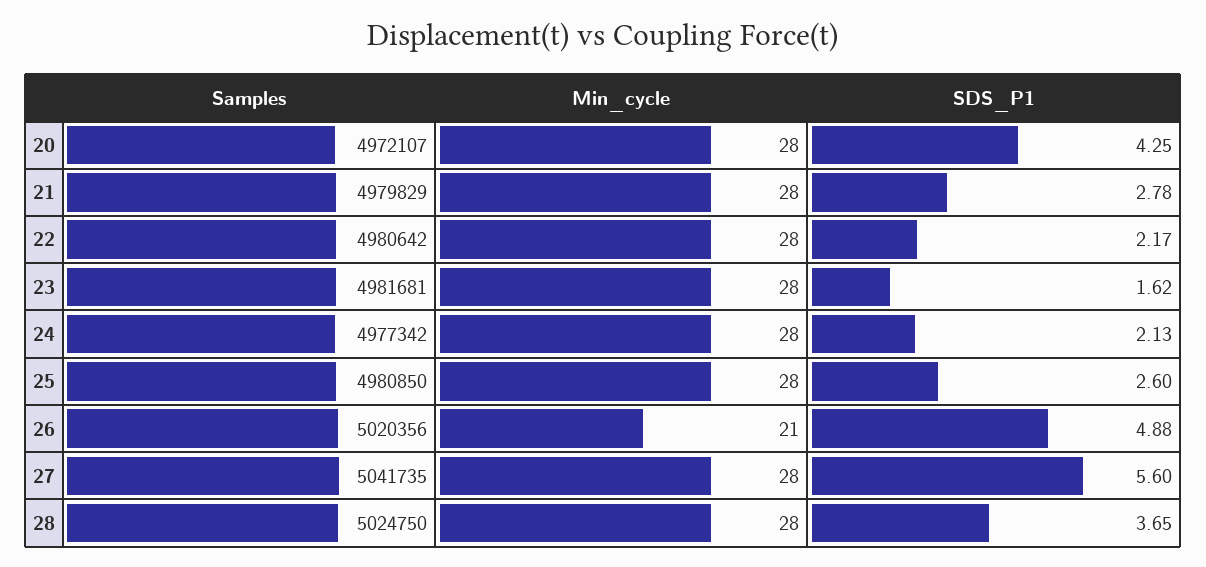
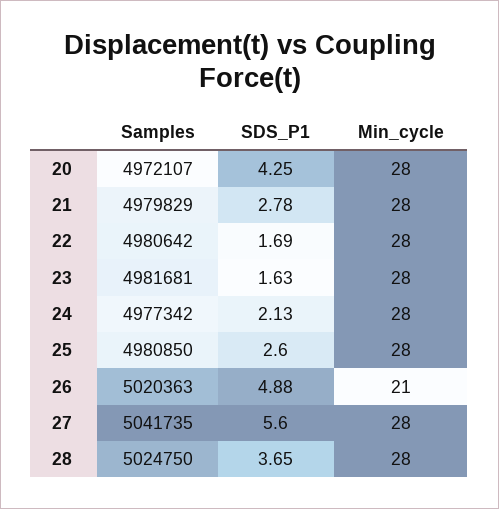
  {
    "Samples": {
      "20": 4972107,
      "21": 4979829,
      "22": 4980642,
      "23": 4981681,
      "24": 4977342,
      "25": 4980850,
-     "26": 5020356,
+     "26": 5020363,
      "27": 5041735,
      "28": 5024750
    },
    "Min_cycle": {
      "20": 28,
      "21": 28,
      "22": 28,
      "23": 28,
      "24": 28,
      "25": 28,
      "26": 21,
      "27": 28,
      "28": 28
    },
    "SDS_P1": {
      "20": 4.25,
      "21": 2.78,
-     "22": 2.17,
+     "22": 1.69,
-     "23": 1.62,
+     "23": 1.63,
      "24": 2.13,
      "25": 2.6,
      "26": 4.88,
      "27": 5.6,
      "28": 3.65
    }
  }

